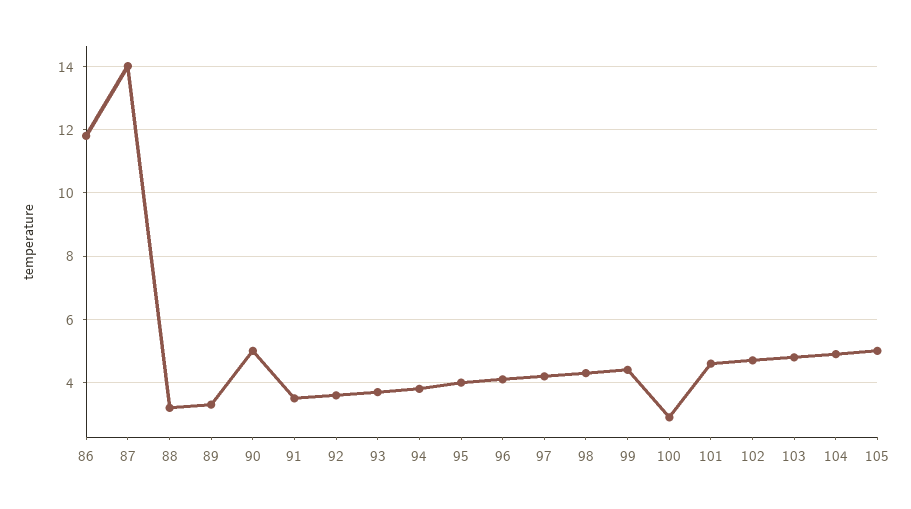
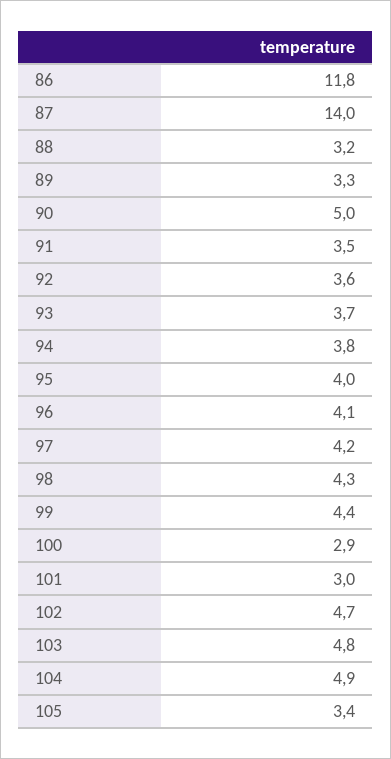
  {
    "86": 11.8,
    "87": 14,
    "88": 3.2,
    "89": 3.3,
    "90": 5,
    "91": 3.5,
    "92": 3.6,
    "93": 3.7,
    "94": 3.8,
    "95": 4,
    "96": 4.1,
    "97": 4.2,
    "98": 4.3,
    "99": 4.4,
    "100": 2.9,
-   "101": 4.5,
+   "101": 3,
    "102": 4.7,
    "103": 4.8,
    "104": 4.9,
-   "105": 5
+   "105": 3.4
  }

